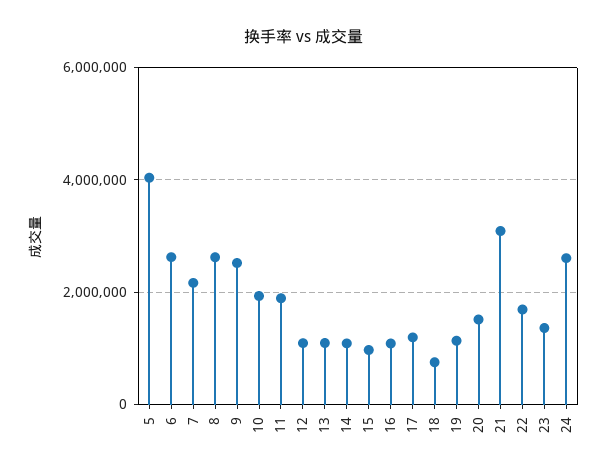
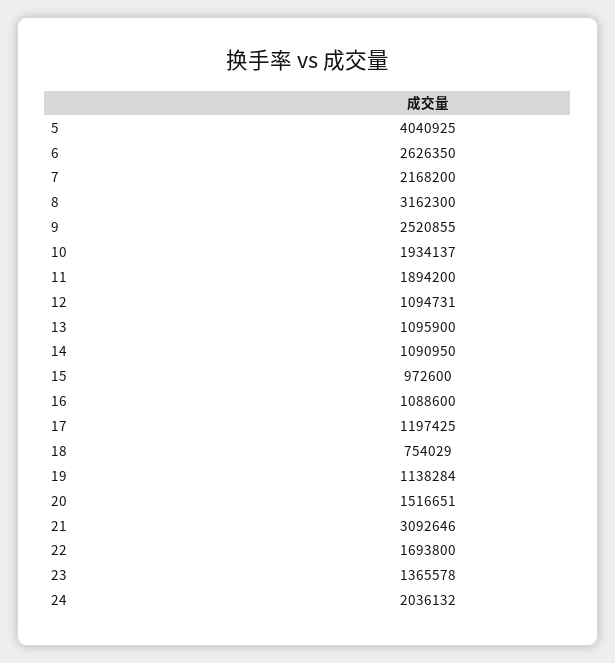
  {
    "5": 4040925,
    "6": 2626350,
    "7": 2168200,
-   "8": 2600000,
+   "8": 3162300,
    "9": 2520855,
    "10": 1934137,
    "11": 1894200,
    "12": 1094731,
    "13": 1095900,
    "14": 1090950,
    "15": 972600,
    "16": 1088600,
    "17": 1197425,
    "18": 754029,
    "19": 1138284,
    "20": 1516651,
    "21": 3092646,
    "22": 1693800,
    "23": 1365578,
-   "24": 2600000
+   "24": 2036132
  }

